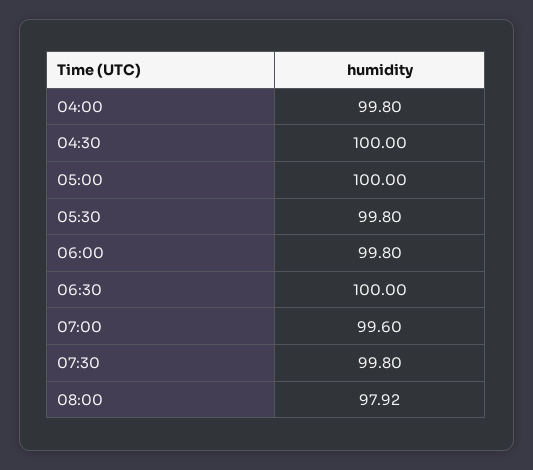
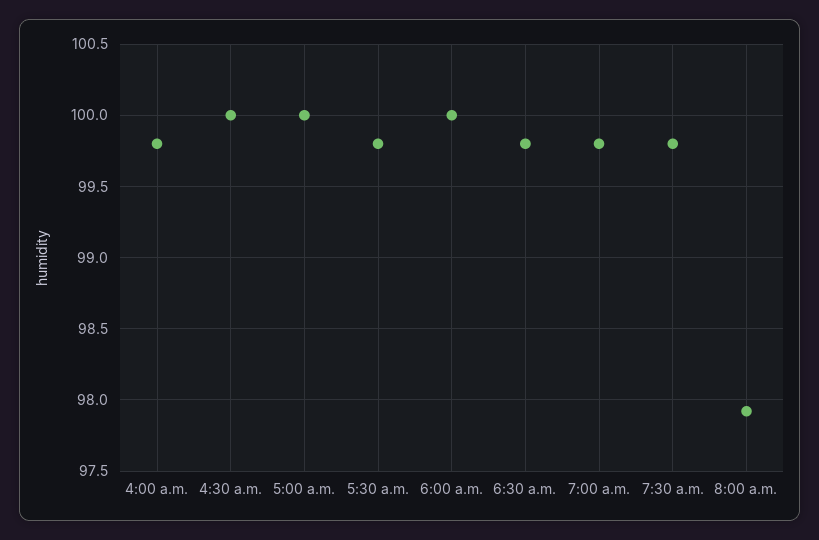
  {
    "04:00": 99.8,
    "04:30": 100,
    "05:00": 100,
    "05:30": 99.8,
-   "06:00": 99.8,
+   "06:00": 100,
-   "06:30": 100,
+   "06:30": 99.8,
-   "07:00": 99.6,
+   "07:00": 99.8,
    "07:30": 99.8,
    "08:00": 97.92
  }

